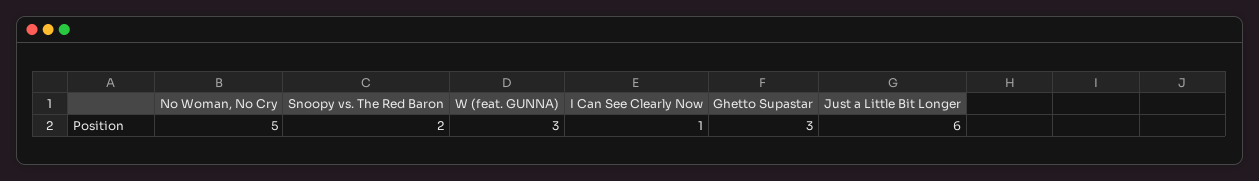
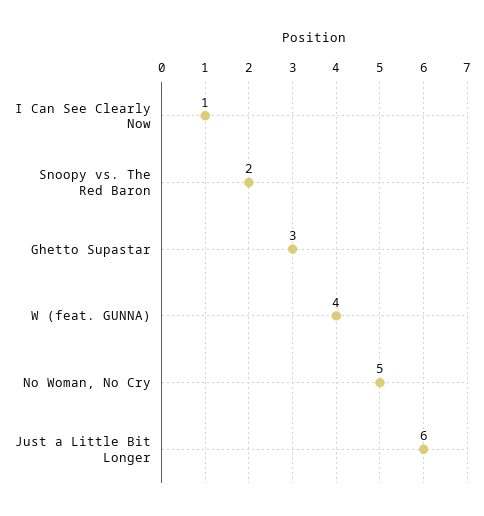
  {
    "No Woman, No Cry": 5,
    "Snoopy vs. The Red Baron": 2,
-   "W (feat. GUNNA)": 3,
+   "W (feat. GUNNA)": 4,
    "I Can See Clearly Now": 1,
    "Ghetto Supastar": 3,
    "Just a Little Bit Longer": 6
  }

